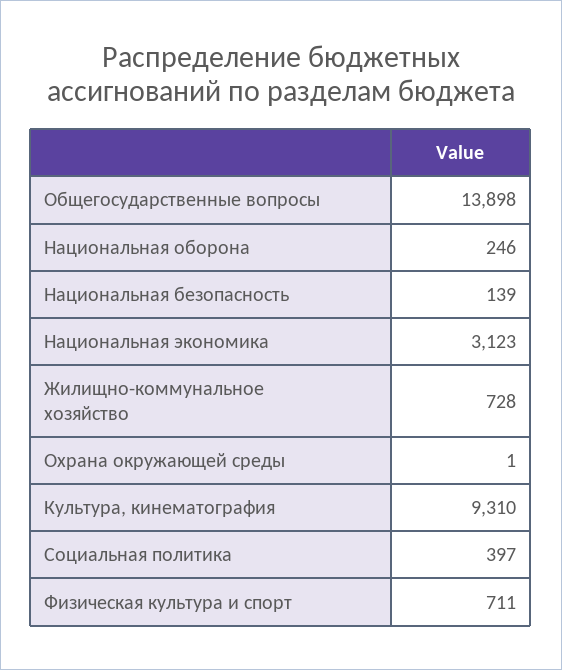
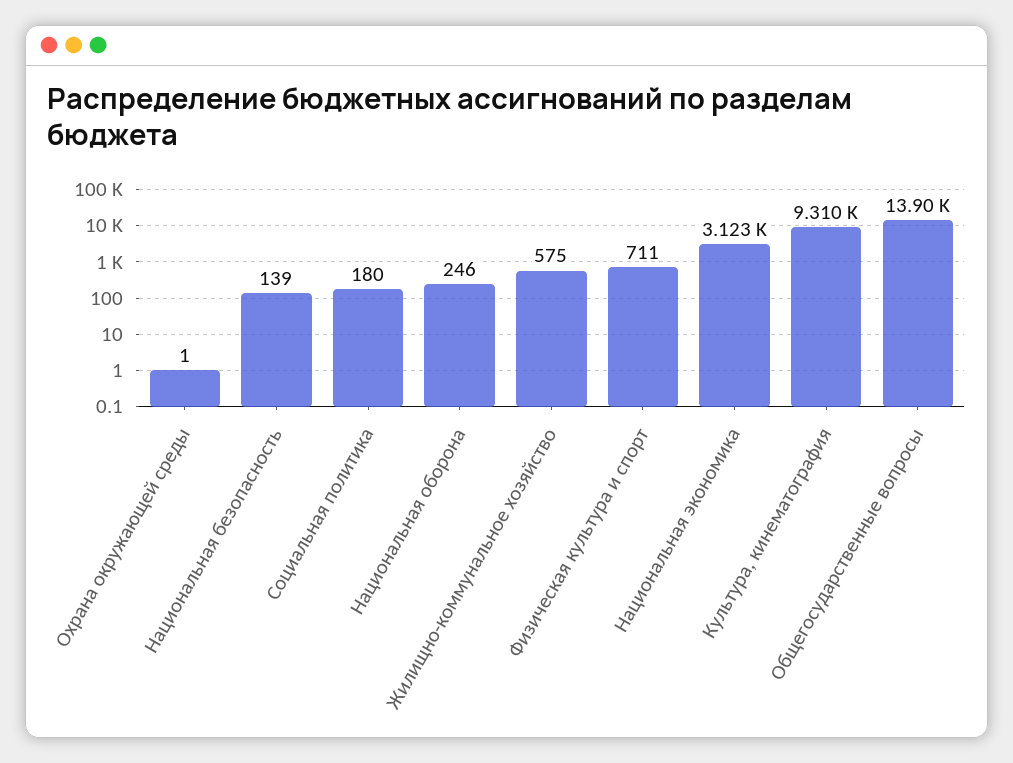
  {
    "Общегосударственные вопросы": 13898,
    "Национальная оборона": 246,
    "Национальная безопасность": 139,
    "Национальная экономика": 3123,
-   "Жилищно-коммунальное хозяйство": 728,
+   "Жилищно-коммунальное хозяйство": 575,
    "Охрана окружающей среды": 1,
    "Культура, кинематография": 9310,
-   "Социальная политика": 397,
+   "Социальная политика": 180,
    "Физическая культура и спорт": 711
  }

